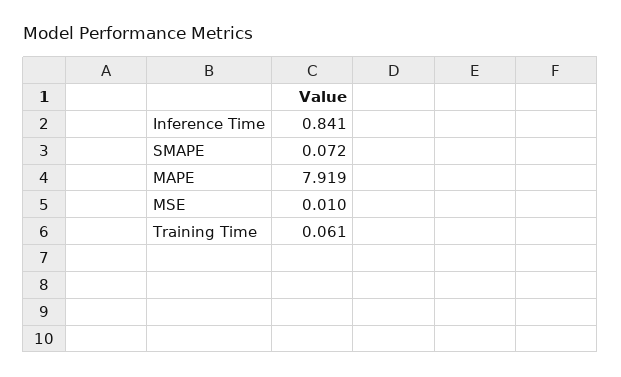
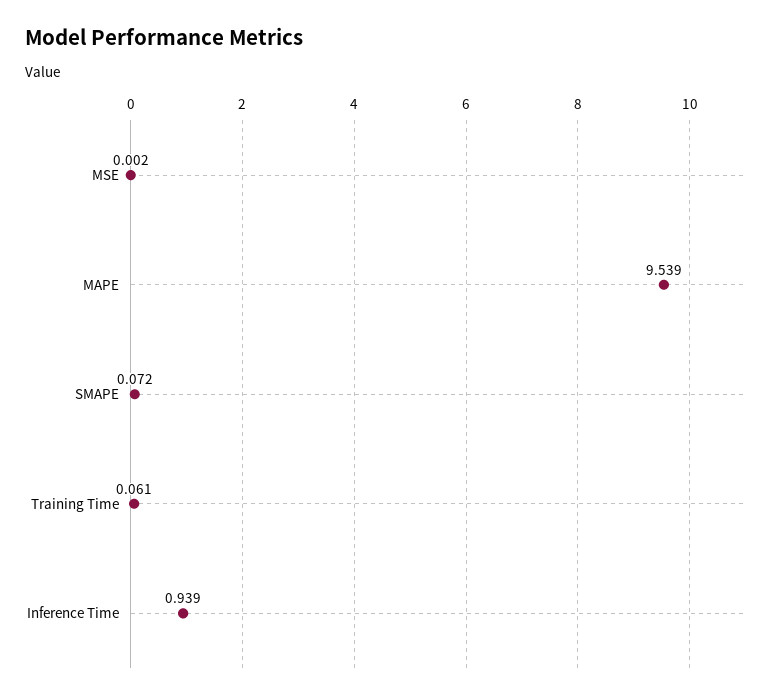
  {
-   "Inference Time": 0.841,
+   "Inference Time": 0.939,
    "SMAPE": 0.072,
-   "MAPE": 7.919,
+   "MAPE": 9.539,
-   "MSE": 0.01,
+   "MSE": 0.002,
    "Training Time": 0.061
  }

